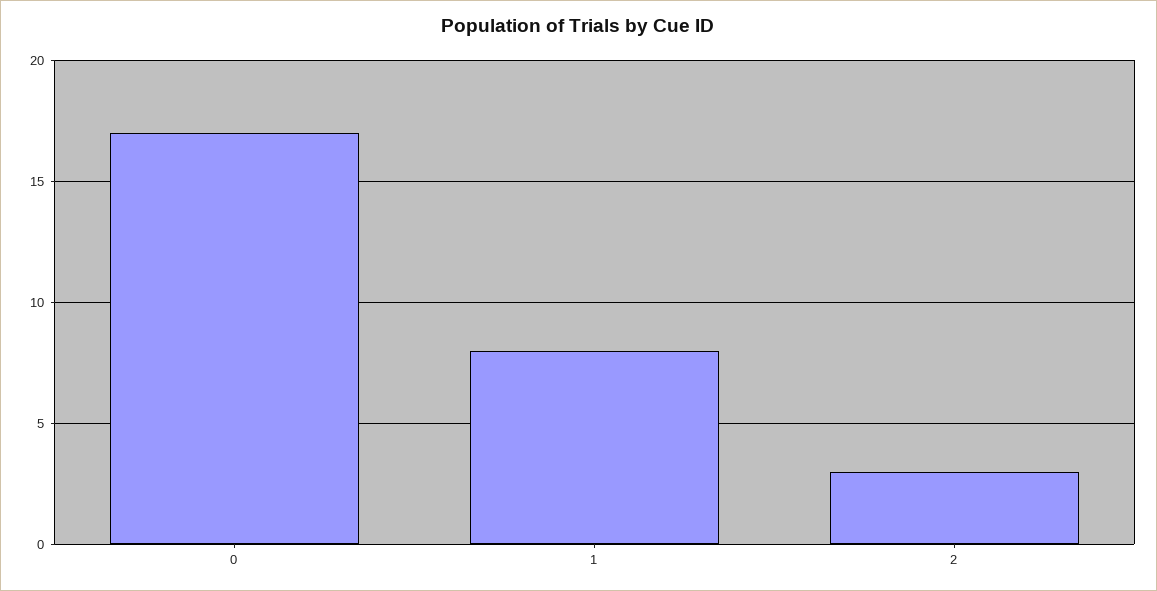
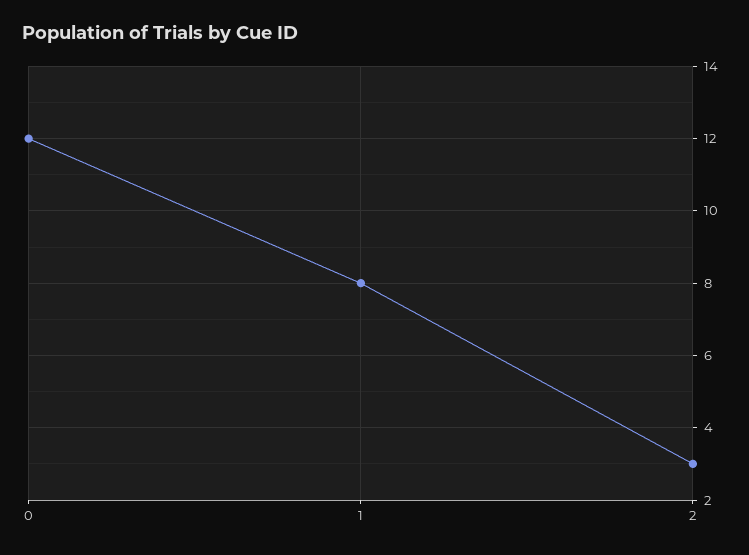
  {
-   "0": 17,
+   "0": 12,
    "1": 8,
    "2": 3
  }

